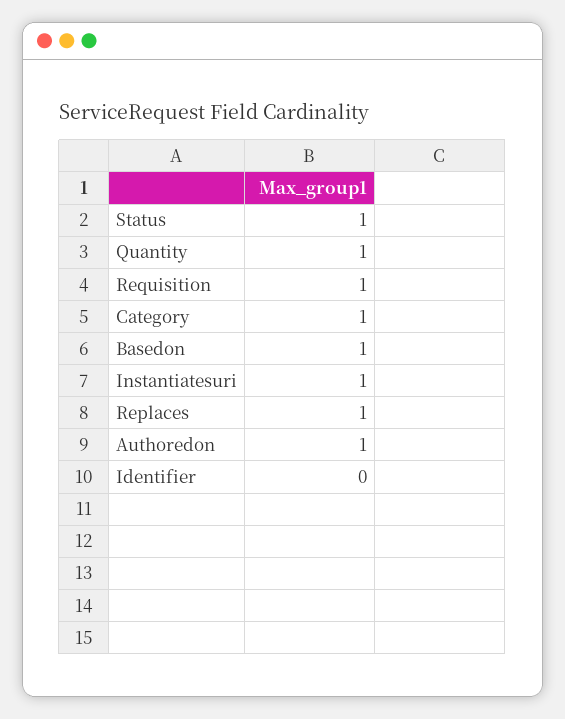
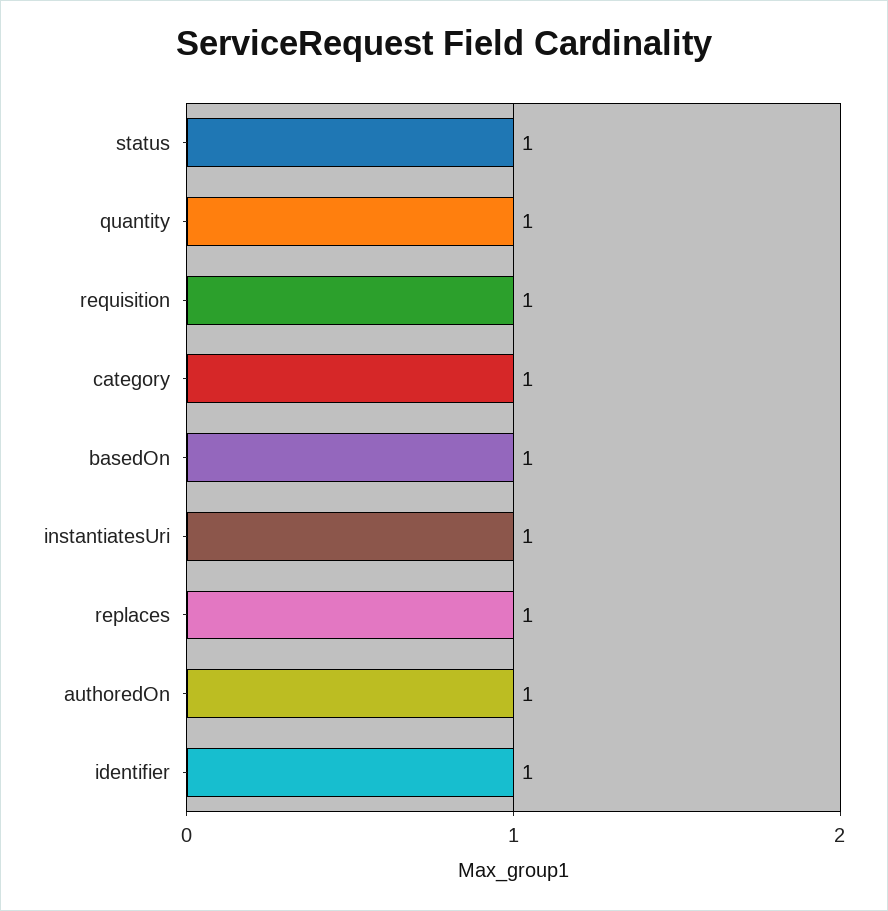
  {
    "Status": 1,
    "Quantity": 1,
    "Requisition": 1,
    "Category": 1,
    "Basedon": 1,
    "Instantiatesuri": 1,
    "Replaces": 1,
    "Authoredon": 1,
-   "Identifier": 0
+   "Identifier": 1
  }

